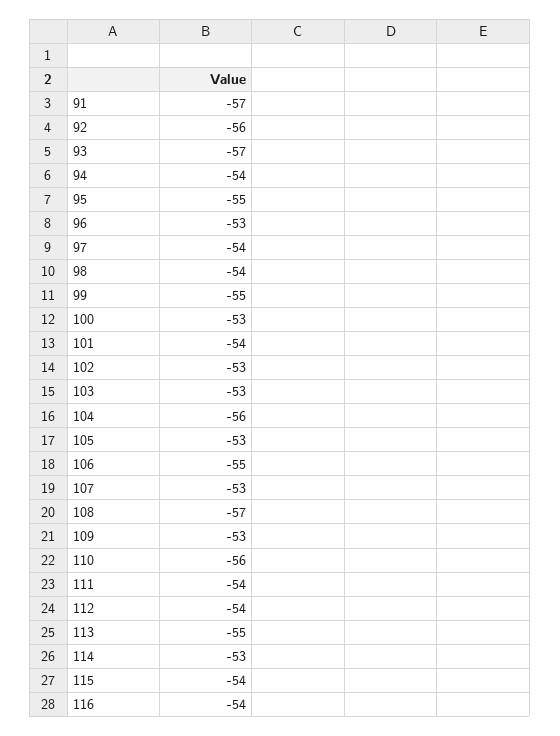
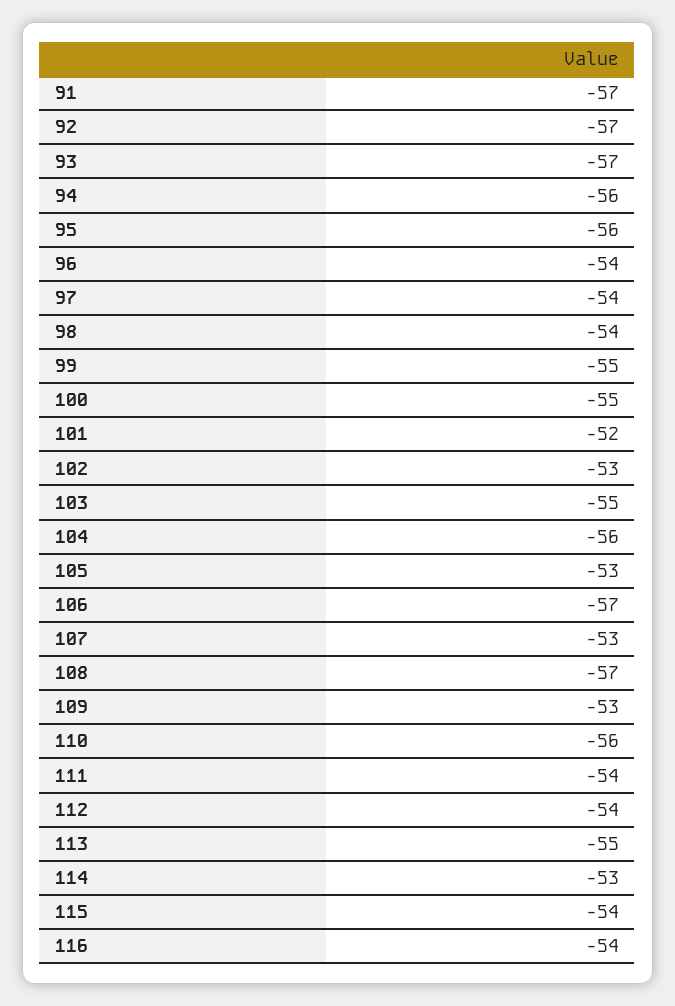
  {
    "91": -57,
-   "92": -56,
+   "92": -57,
    "93": -57,
-   "94": -54,
+   "94": -56,
-   "95": -55,
+   "95": -56,
-   "96": -53,
+   "96": -54,
    "97": -54,
    "98": -54,
    "99": -55,
-   "100": -53,
+   "100": -55,
-   "101": -54,
+   "101": -52,
    "102": -53,
-   "103": -53,
+   "103": -55,
    "104": -56,
    "105": -53,
-   "106": -55,
+   "106": -57,
    "107": -53,
    "108": -57,
    "109": -53,
    "110": -56,
    "111": -54,
    "112": -54,
    "113": -55,
    "114": -53,
    "115": -54,
    "116": -54
  }

